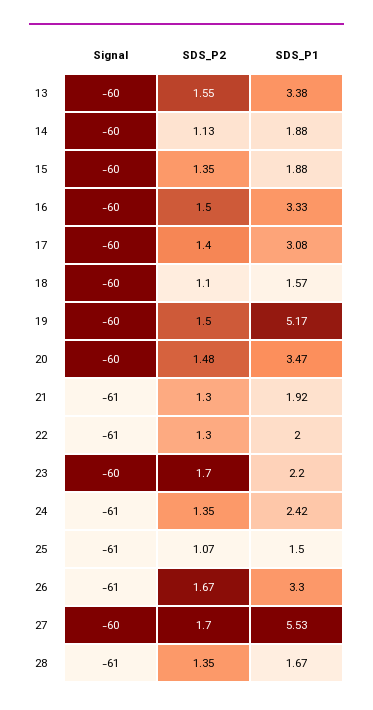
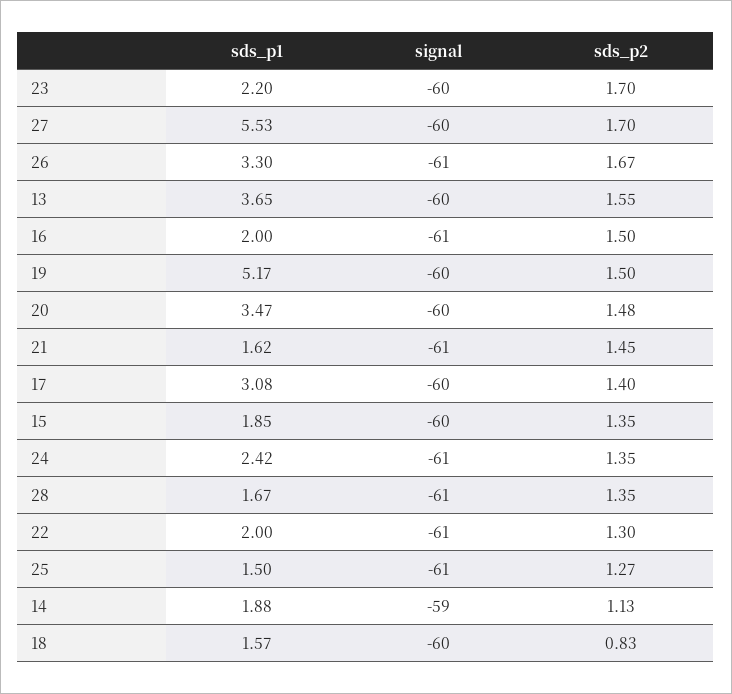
  {
    "Signal": {
      "13": -60,
-     "14": -60,
+     "14": -59,
      "15": -60,
-     "16": -60,
+     "16": -61,
      "17": -60,
      "18": -60,
      "19": -60,
      "20": -60,
      "21": -61,
      "22": -61,
      "23": -60,
      "24": -61,
      "25": -61,
      "26": -61,
      "27": -60,
      "28": -61
    },
    "SDS_P2": {
      "13": 1.55,
      "14": 1.13,
      "15": 1.35,
      "16": 1.5,
      "17": 1.4,
-     "18": 1.1,
+     "18": 0.83,
      "19": 1.5,
      "20": 1.48,
-     "21": 1.3,
+     "21": 1.45,
      "22": 1.3,
      "23": 1.7,
      "24": 1.35,
-     "25": 1.07,
+     "25": 1.27,
      "26": 1.67,
      "27": 1.7,
      "28": 1.35
    },
    "SDS_P1": {
-     "13": 3.38,
+     "13": 3.65,
      "14": 1.88,
-     "15": 1.88,
+     "15": 1.85,
-     "16": 3.33,
+     "16": 2,
      "17": 3.08,
      "18": 1.57,
      "19": 5.17,
      "20": 3.47,
-     "21": 1.92,
+     "21": 1.62,
      "22": 2,
      "23": 2.2,
      "24": 2.42,
      "25": 1.5,
      "26": 3.3,
      "27": 5.53,
      "28": 1.67
    }
  }

